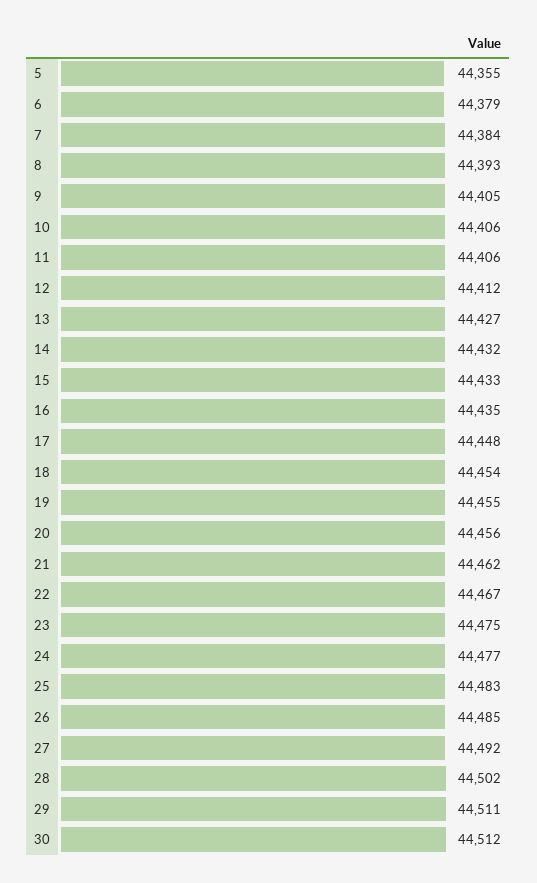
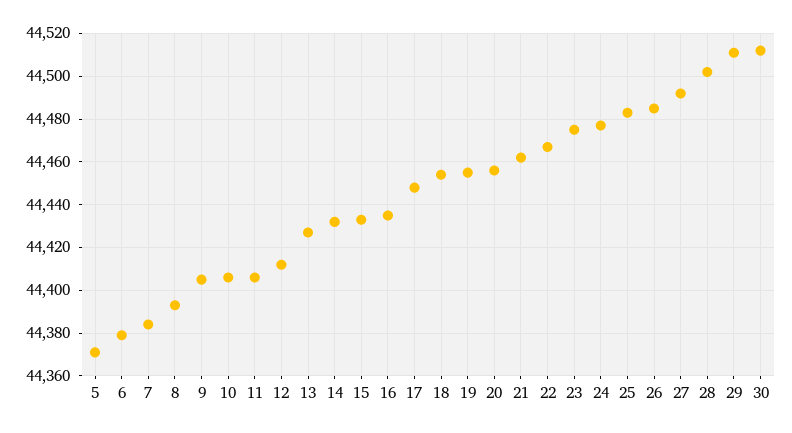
  {
-   "5": 44355,
+   "5": 44370,
    "6": 44379,
    "7": 44384,
    "8": 44393,
    "9": 44405,
    "10": 44406,
    "11": 44406,
    "12": 44412,
    "13": 44427,
    "14": 44432,
    "15": 44433,
    "16": 44435,
    "17": 44448,
    "18": 44454,
    "19": 44455,
    "20": 44456,
    "21": 44462,
    "22": 44467,
    "23": 44475,
    "24": 44477,
    "25": 44483,
    "26": 44485,
    "27": 44492,
    "28": 44502,
    "29": 44511,
    "30": 44512
  }

